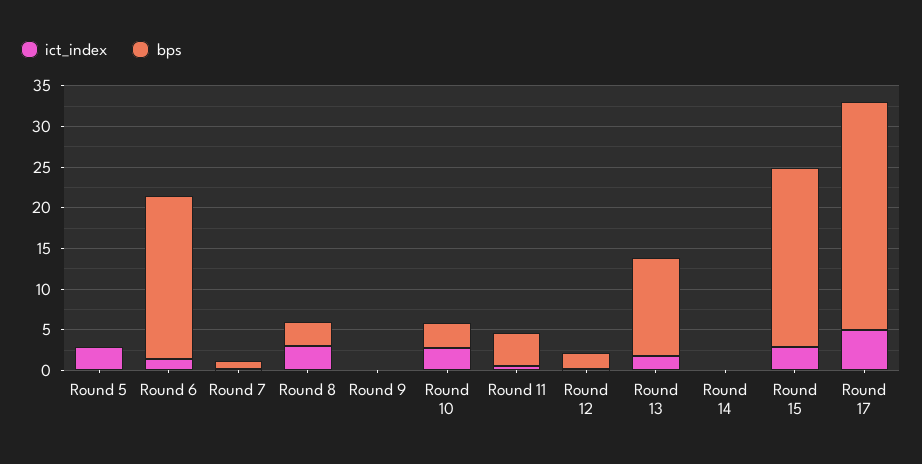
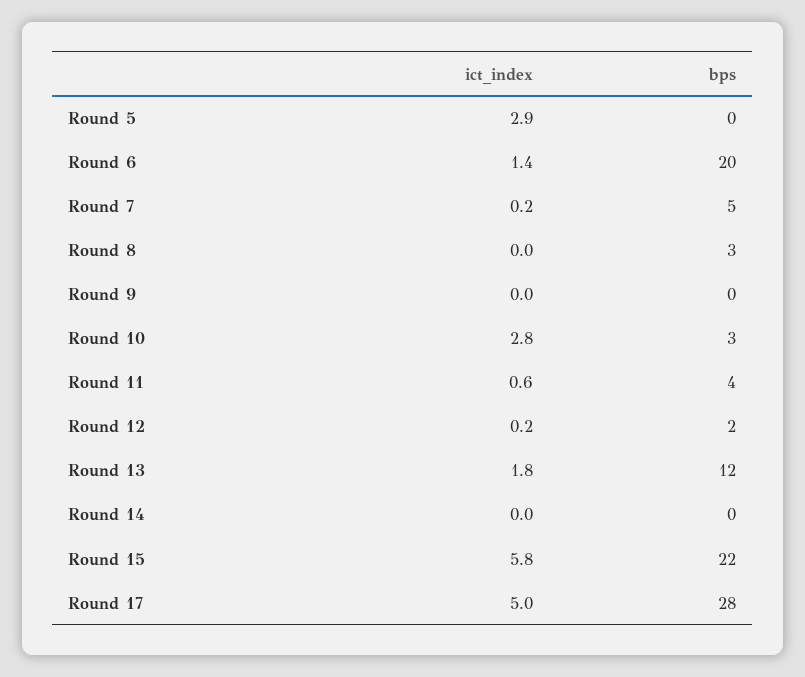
  {
    "ict_index": {
      "Round 5": 2.9,
      "Round 6": 1.4,
      "Round 7": 0.2,
-     "Round 8": 3,
+     "Round 8": 0,
      "Round 9": 0,
      "Round 10": 2.8,
      "Round 11": 0.6,
      "Round 12": 0.2,
      "Round 13": 1.8,
      "Round 14": 0,
-     "Round 15": 3,
+     "Round 15": 5.8,
      "Round 17": 5
    },
    "bps": {
      "Round 5": 0,
      "Round 6": 20,
-     "Round 7": 1,
+     "Round 7": 5,
      "Round 8": 3,
      "Round 9": 0,
      "Round 10": 3,
      "Round 11": 4,
      "Round 12": 2,
      "Round 13": 12,
      "Round 14": 0,
      "Round 15": 22,
      "Round 17": 28
    }
  }

